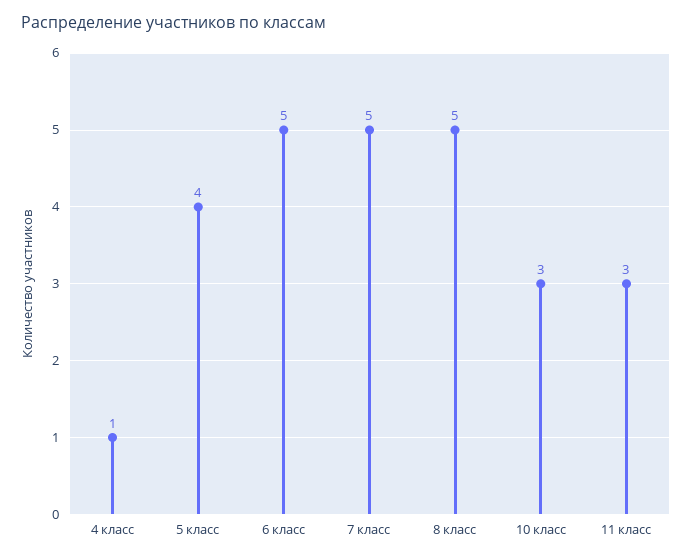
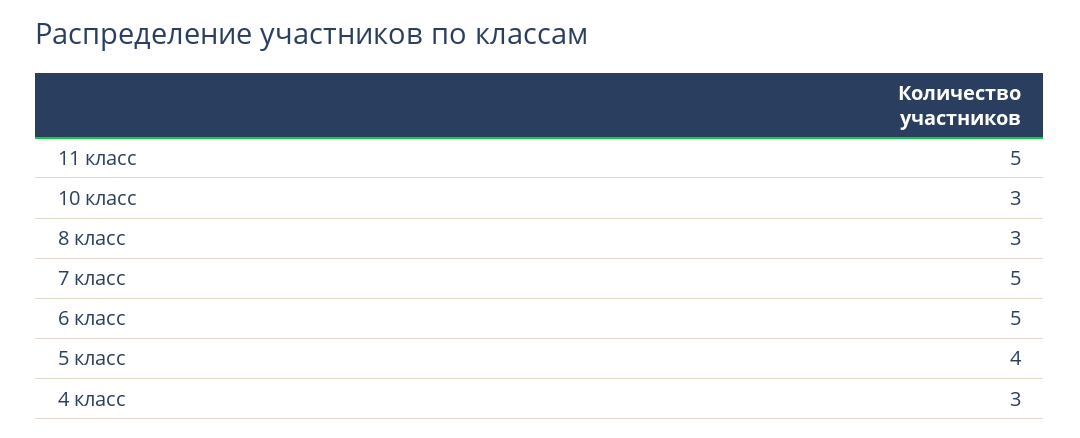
  {
-   "4 класс": 1,
+   "4 класс": 3,
    "5 класс": 4,
    "6 класс": 5,
    "7 класс": 5,
-   "8 класс": 5,
+   "8 класс": 3,
    "10 класс": 3,
-   "11 класс": 3
+   "11 класс": 5
  }

